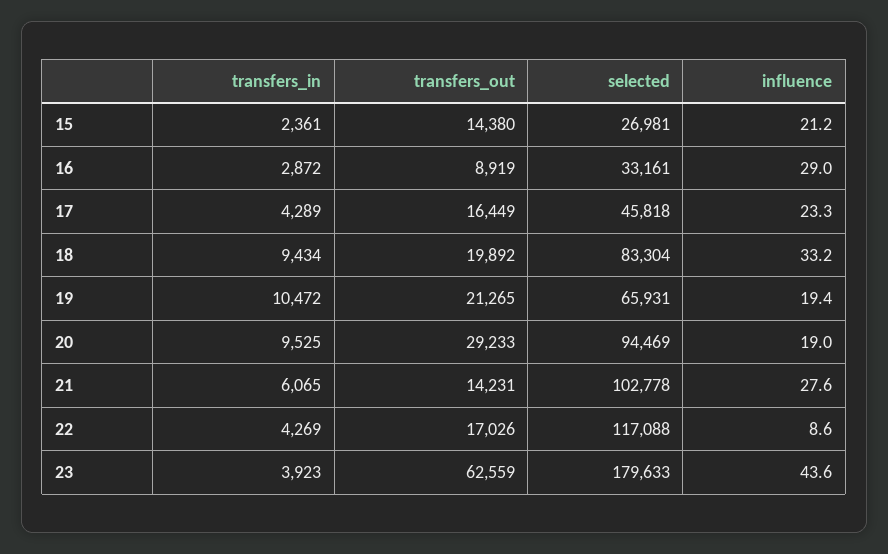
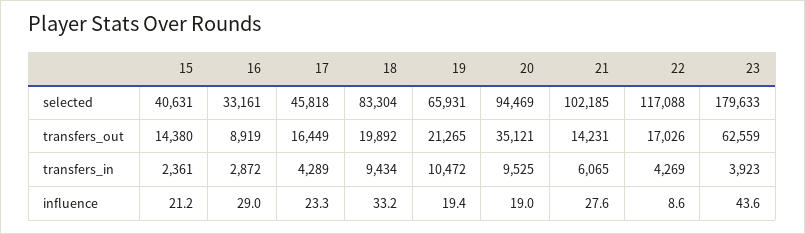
  {
    "transfers_in": {
      "15": 2361,
      "16": 2872,
      "17": 4289,
      "18": 9434,
      "19": 10472,
      "20": 9525,
      "21": 6065,
      "22": 4269,
      "23": 3923
    },
    "transfers_out": {
      "15": 14380,
      "16": 8919,
      "17": 16449,
      "18": 19892,
      "19": 21265,
-     "20": 29233,
+     "20": 35121,
      "21": 14231,
      "22": 17026,
      "23": 62559
    },
    "selected": {
-     "15": 26981,
+     "15": 40631,
      "16": 33161,
      "17": 45818,
      "18": 83304,
      "19": 65931,
      "20": 94469,
-     "21": 102778,
+     "21": 102185,
      "22": 117088,
      "23": 179633
    },
    "influence": {
      "15": 21.2,
      "16": 29,
      "17": 23.3,
      "18": 33.2,
      "19": 19.4,
      "20": 19,
      "21": 27.6,
      "22": 8.6,
      "23": 43.6
    }
  }

